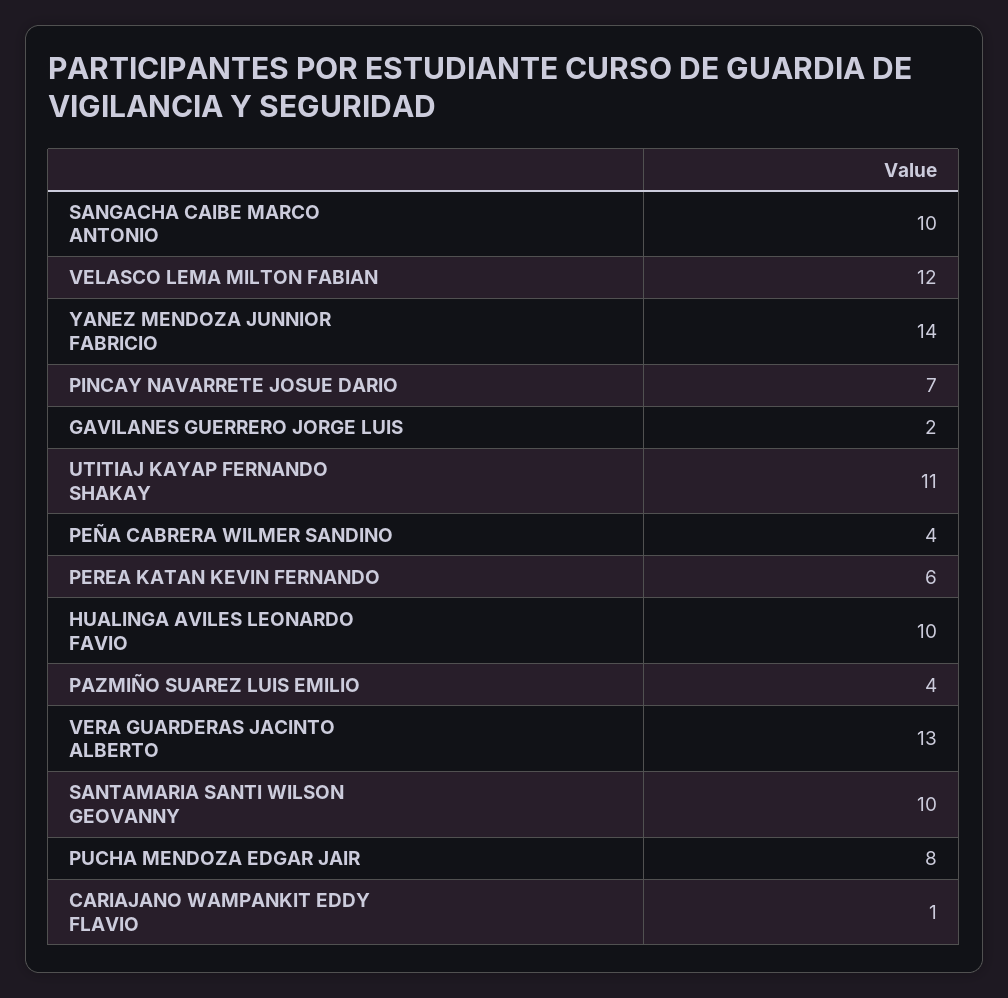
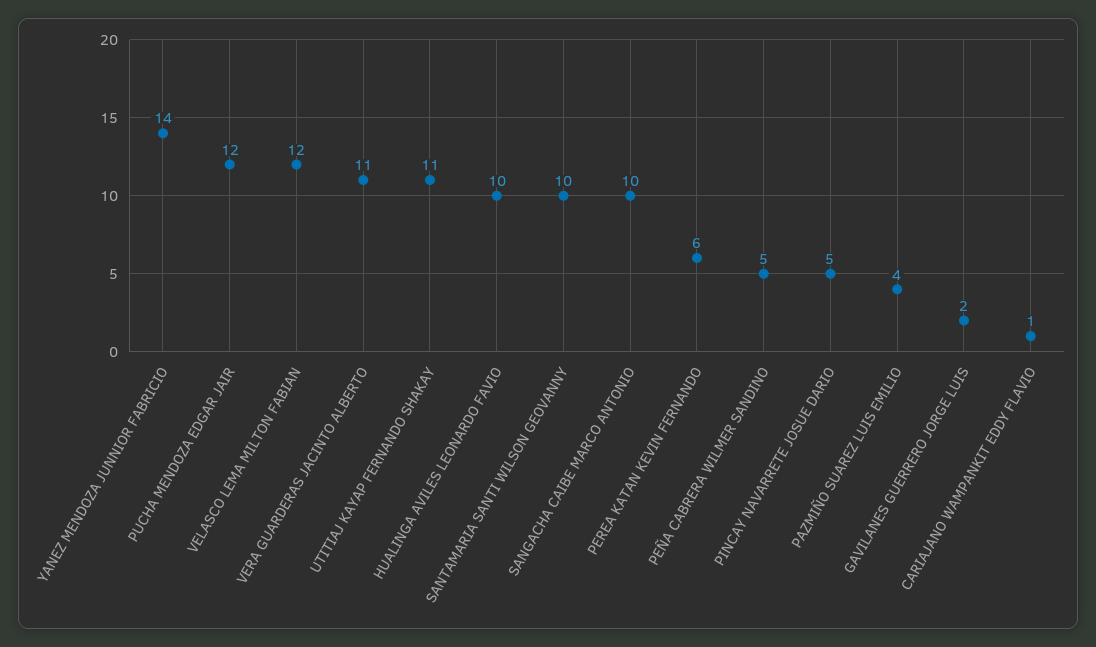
  {
    "SANGACHA CAIBE MARCO ANTONIO": 10,
    "VELASCO LEMA MILTON FABIAN": 12,
    "YANEZ MENDOZA JUNNIOR FABRICIO": 14,
-   "PINCAY NAVARRETE JOSUE DARIO": 7,
+   "PINCAY NAVARRETE JOSUE DARIO": 5,
    "GAVILANES GUERRERO JORGE LUIS": 2,
    "UTITIAJ KAYAP FERNANDO SHAKAY": 11,
-   "PEÑA CABRERA WILMER SANDINO": 4,
+   "PEÑA CABRERA WILMER SANDINO": 5,
    "PEREA KATAN KEVIN FERNANDO": 6,
    "HUALINGA AVILES LEONARDO FAVIO": 10,
    "PAZMIÑO SUAREZ LUIS EMILIO": 4,
-   "VERA GUARDERAS JACINTO ALBERTO": 13,
+   "VERA GUARDERAS JACINTO ALBERTO": 11,
    "SANTAMARIA SANTI WILSON GEOVANNY": 10,
-   "PUCHA MENDOZA EDGAR JAIR": 8,
+   "PUCHA MENDOZA EDGAR JAIR": 12,
    "CARIAJANO WAMPANKIT EDDY FLAVIO": 1
  }

